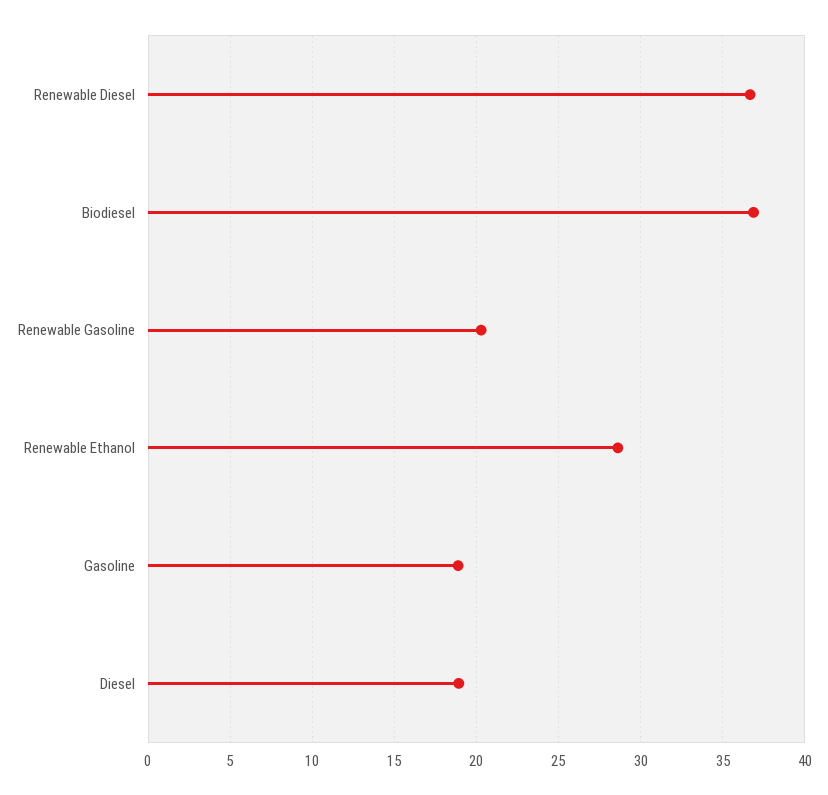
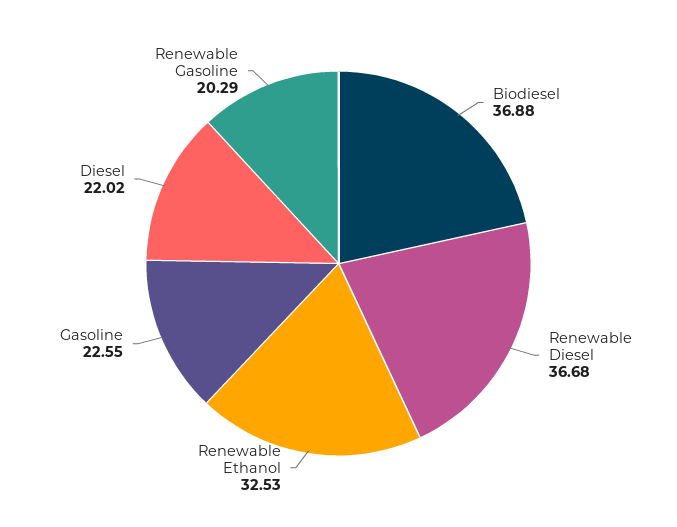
  {
    "Renewable Diesel": 36.68,
    "Biodiesel": 36.88,
    "Renewable Gasoline": 20.29,
-   "Renewable Ethanol": 28.5,
+   "Renewable Ethanol": 32.53,
-   "Gasoline": 19,
+   "Gasoline": 22.55,
-   "Diesel": 19
+   "Diesel": 22.02
  }

